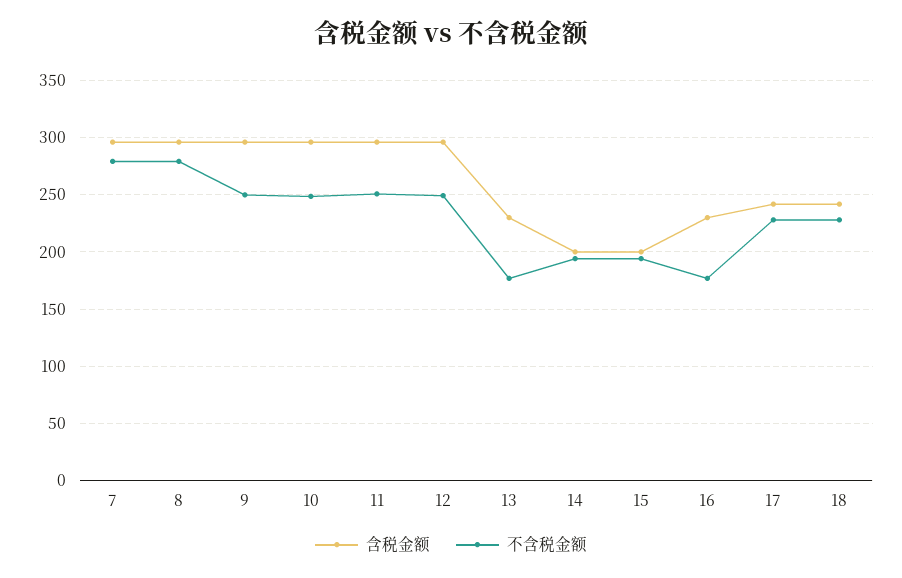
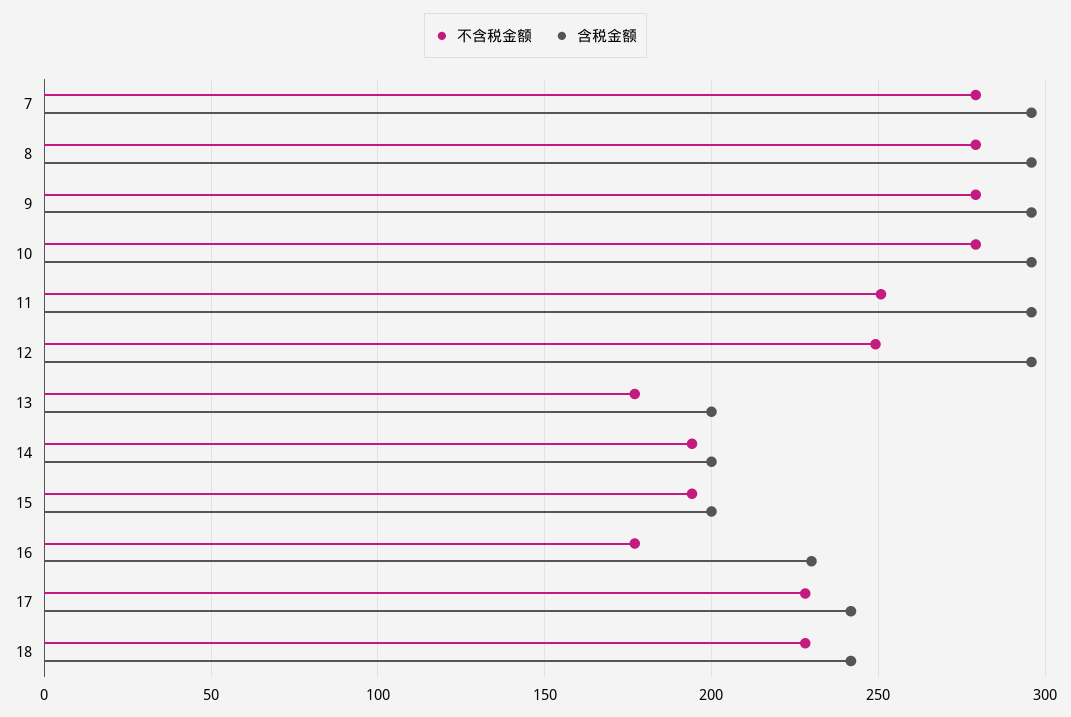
  {
    "含税金额": {
      "7": 295,
      "8": 295,
      "9": 295,
      "10": 295,
      "11": 295,
      "12": 295,
-     "13": 230,
+     "13": 200,
      "14": 200,
      "15": 200,
      "16": 230,
      "17": 240,
      "18": 240
    },
    "不含税金额": {
      "7": 280,
      "8": 280,
-     "9": 250,
+     "9": 280,
-     "10": 250,
+     "10": 280,
      "11": 250,
      "12": 250,
      "13": 175,
      "14": 195,
      "15": 195,
      "16": 175,
      "17": 230,
      "18": 230
    }
  }

